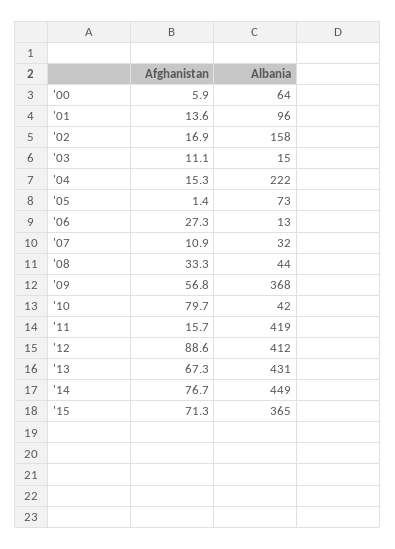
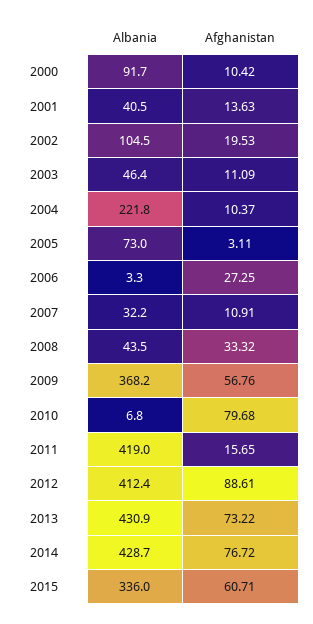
  {
    "Afghanistan": {
-     "'00": 5.9,
+     "'00": 10.42,
      "'01": 13.63,
-     "'02": 16.9,
+     "'02": 19.53,
      "'03": 11.09,
-     "'04": 15.3,
+     "'04": 10.37,
-     "'05": 1.4,
+     "'05": 3.11,
      "'06": 27.25,
      "'07": 10.91,
      "'08": 33.32,
      "'09": 56.76,
      "'10": 79.68,
      "'11": 15.65,
      "'12": 88.61,
-     "'13": 67.3,
+     "'13": 73.22,
      "'14": 76.72,
-     "'15": 71.3
+     "'15": 60.71
    },
    "Albania": {
-     "'00": 64,
+     "'00": 91.7,
-     "'01": 96,
+     "'01": 40.5,
-     "'02": 158,
+     "'02": 104.5,
-     "'03": 15,
+     "'03": 46.4,
      "'04": 221.8,
      "'05": 73,
-     "'06": 13,
+     "'06": 3.3,
      "'07": 32.2,
      "'08": 43.5,
      "'09": 368.2,
-     "'10": 42,
+     "'10": 6.8,
      "'11": 419,
      "'12": 412.4,
      "'13": 430.9,
-     "'14": 449,
+     "'14": 428.7,
-     "'15": 365
+     "'15": 336
    }
  }

